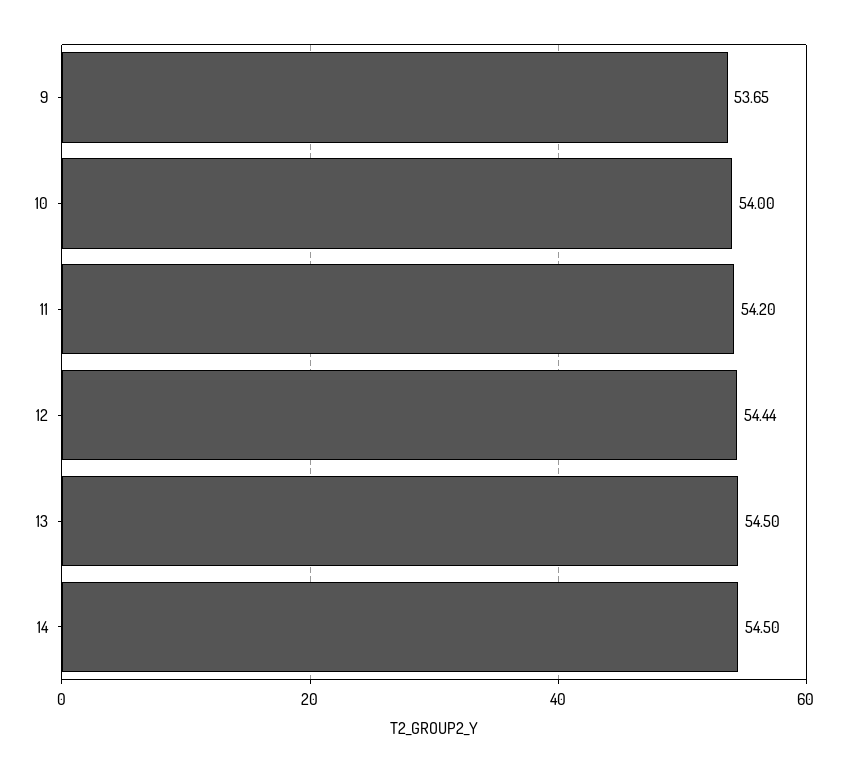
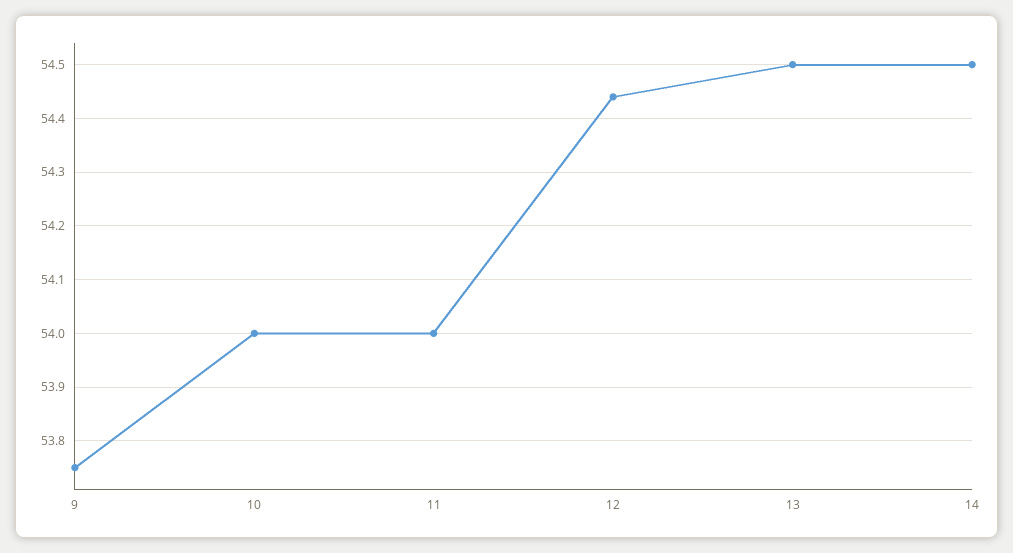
  {
-   "9": 53.65,
+   "9": 53.75,
    "10": 54,
-   "11": 54.2,
+   "11": 54,
    "12": 54.44,
    "13": 54.5,
    "14": 54.5
  }

